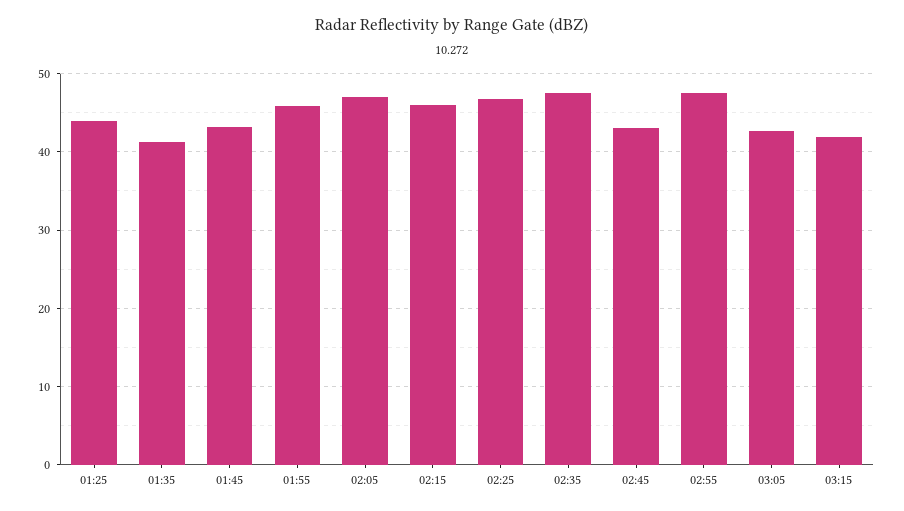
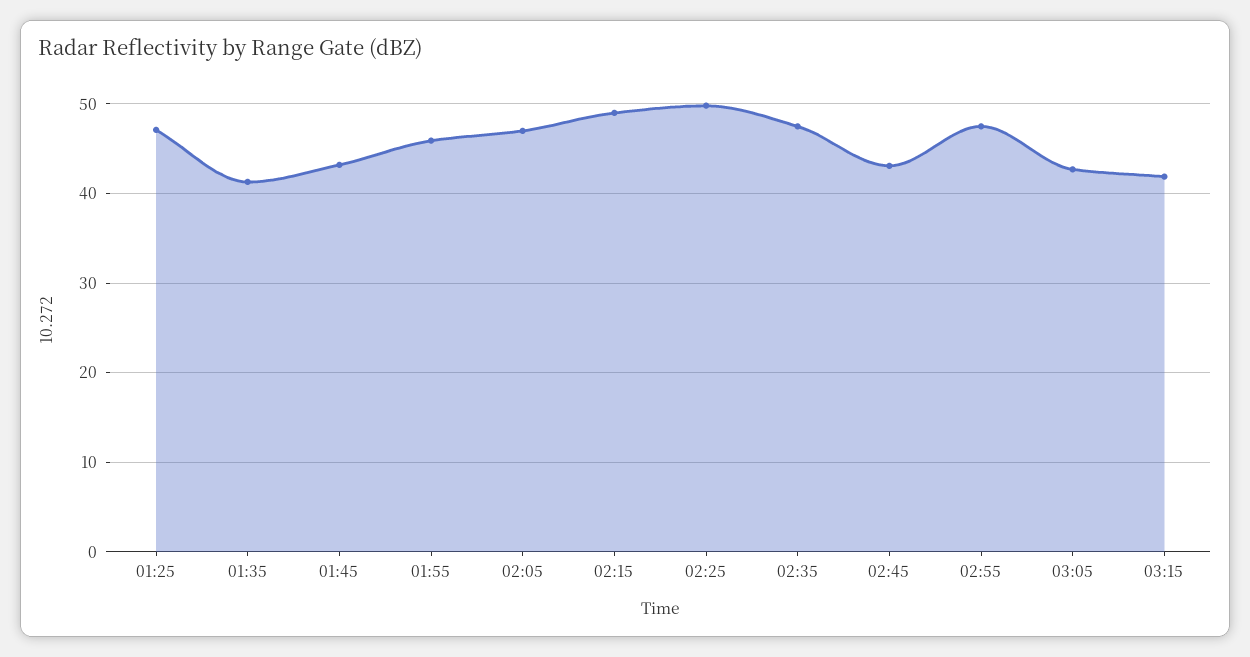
  {
-   "01:25": 44,
+   "01:25": 47,
    "01:35": 41,
    "01:45": 43,
    "01:55": 46,
    "02:05": 47,
-   "02:15": 46,
+   "02:15": 49,
-   "02:25": 47,
+   "02:25": 50,
    "02:35": 48,
    "02:45": 43,
    "02:55": 48,
    "03:05": 43,
    "03:15": 42
  }

